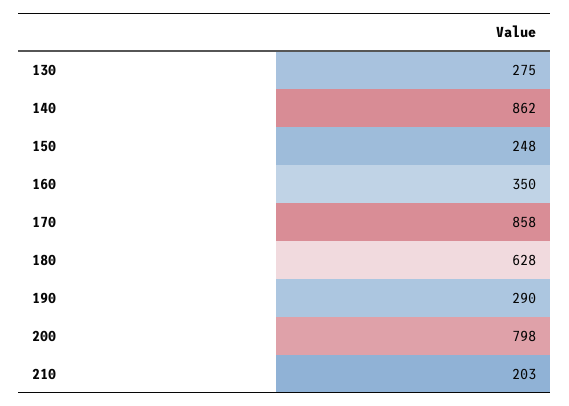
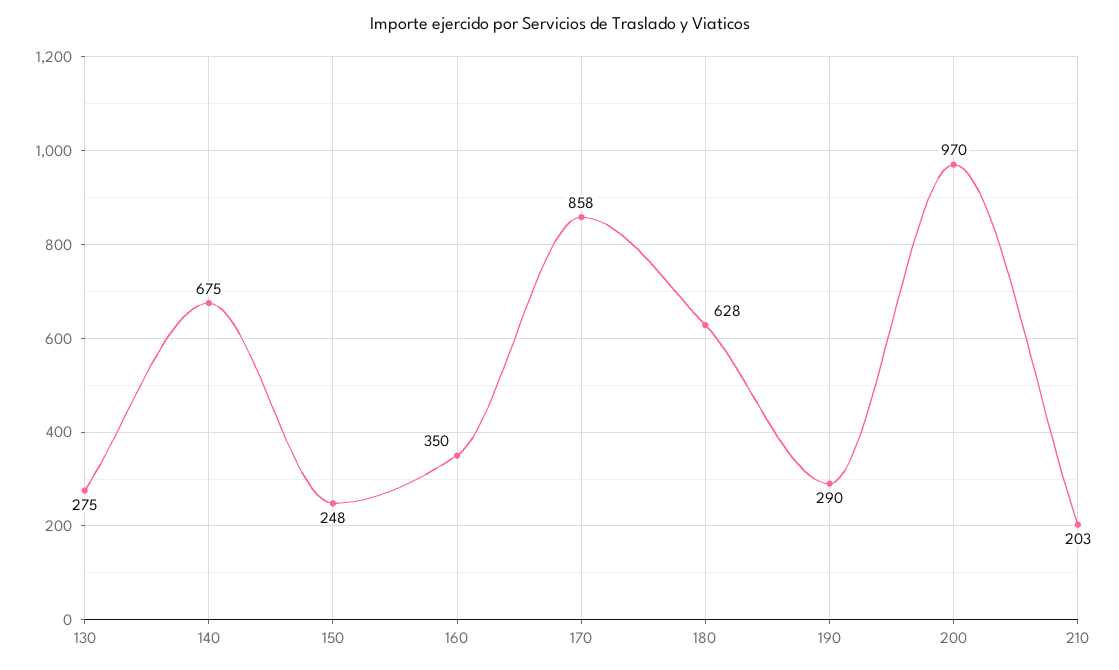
  {
    "130": 275,
-   "140": 862,
+   "140": 675,
    "150": 248,
    "160": 350,
    "170": 858,
    "180": 628,
    "190": 290,
-   "200": 798,
+   "200": 970,
    "210": 203
  }

